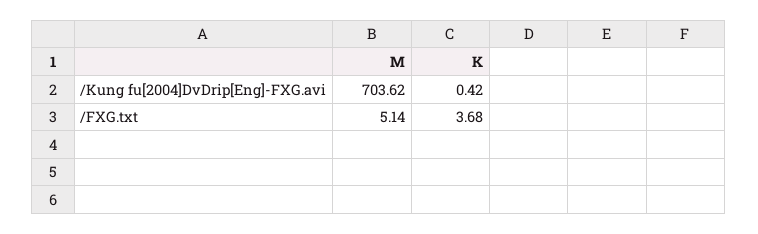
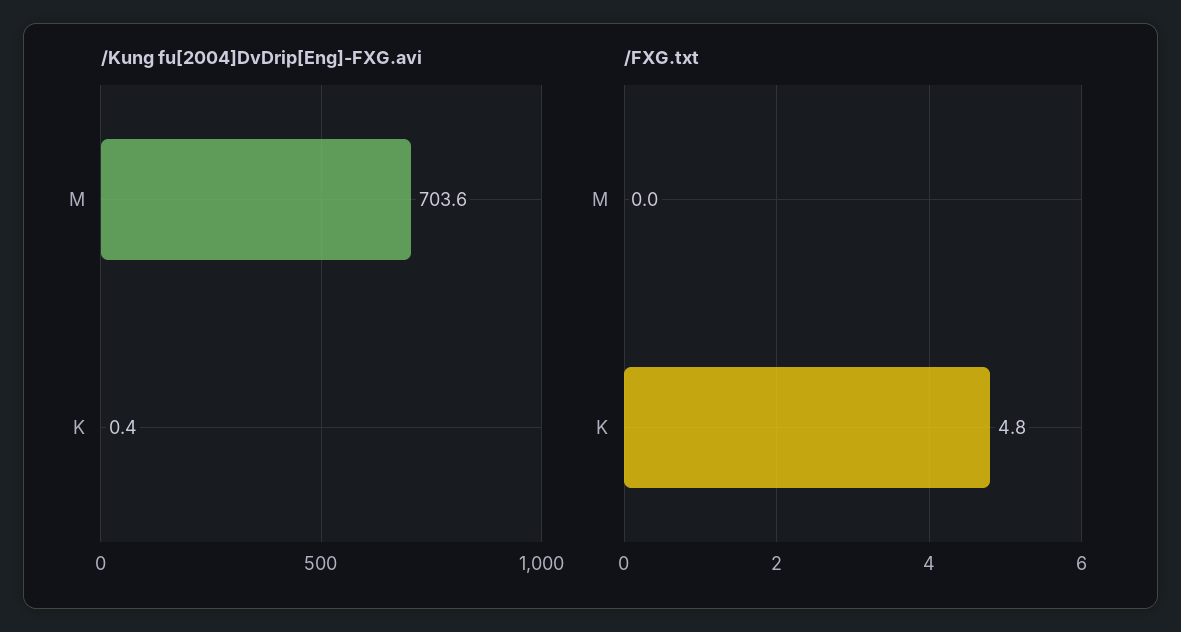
  {
    "/Kung fu[2004]DvDrip[Eng]-FXG.avi": {
      "M": 703.62,
      "K": 0.42
    },
    "/FXG.txt": {
-     "M": 5.14,
+     "M": 0,
-     "K": 3.68
+     "K": 4.8
    }
  }

